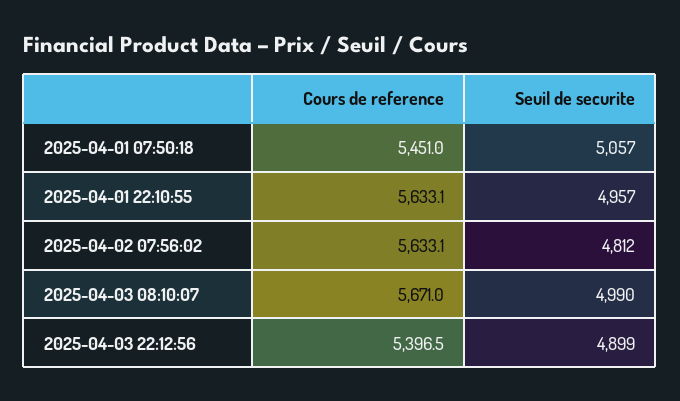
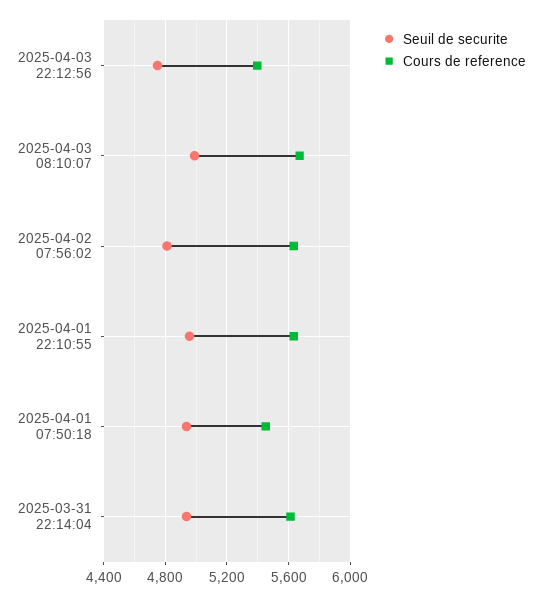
  {
    "Cours de reference": {
      "2025-04-01 07:50:18": 5451,
      "2025-04-01 22:10:55": 5633.1,
      "2025-04-02 07:56:02": 5633.1,
      "2025-04-03 08:10:07": 5671,
-     "2025-04-03 22:12:56": 5396.5
+     "2025-04-03 22:12:56": 5396.5,
+     "2025-03-31 22:14:04": 5600
    },
    "Seuil de securite": {
-     "2025-04-01 07:50:18": 5057,
+     "2025-04-01 07:50:18": 4950,
      "2025-04-01 22:10:55": 4957,
      "2025-04-02 07:56:02": 4812,
      "2025-04-03 08:10:07": 4990,
-     "2025-04-03 22:12:56": 4899
+     "2025-04-03 22:12:56": 4750,
+     "2025-03-31 22:14:04": 4950
    }
  }

